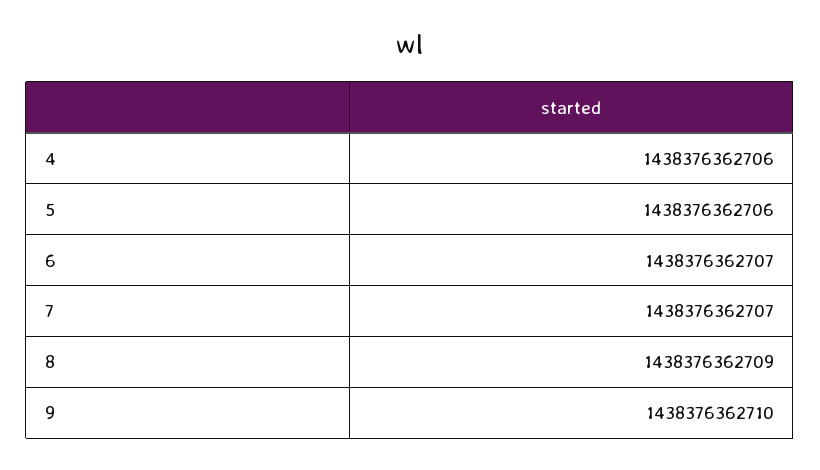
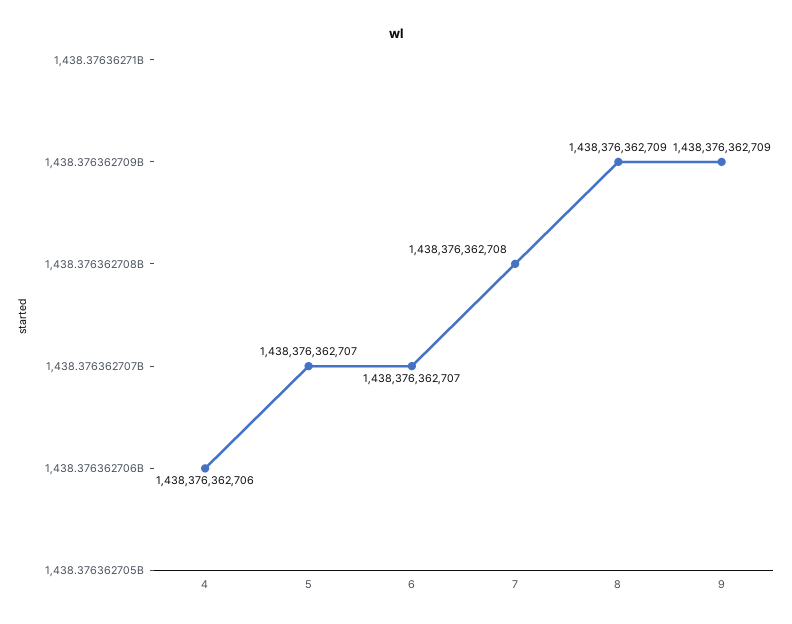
  {
    "4": 1438376362706,
-   "5": 1438376362706,
+   "5": 1438376362707,
    "6": 1438376362707,
-   "7": 1438376362707,
+   "7": 1438376362708,
    "8": 1438376362709,
-   "9": 1438376362710
+   "9": 1438376362709
  }

